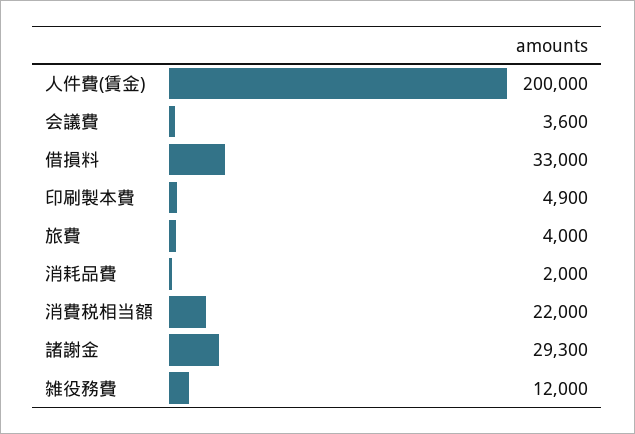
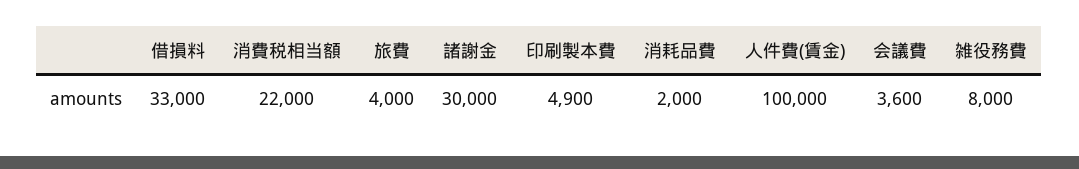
  {
-   "人件費(賃金)": 200000,
+   "人件費(賃金)": 100000,
    "会議費": 3600,
    "借損料": 33000,
    "印刷製本費": 4900,
    "旅費": 4000,
    "消耗品費": 2000,
    "消費税相当額": 22000,
-   "諸謝金": 29300,
+   "諸謝金": 30000,
-   "雑役務費": 12000
+   "雑役務費": 8000
  }

